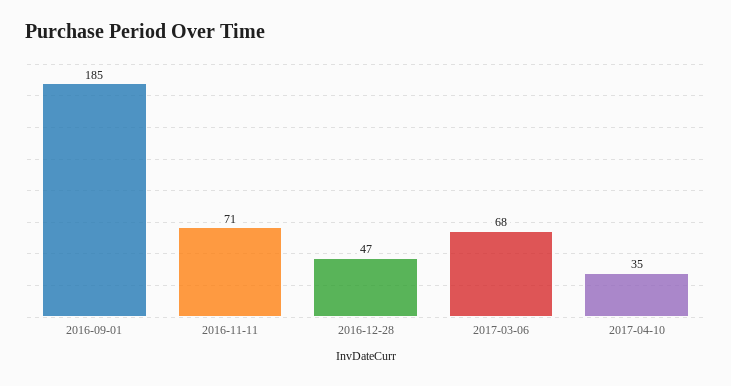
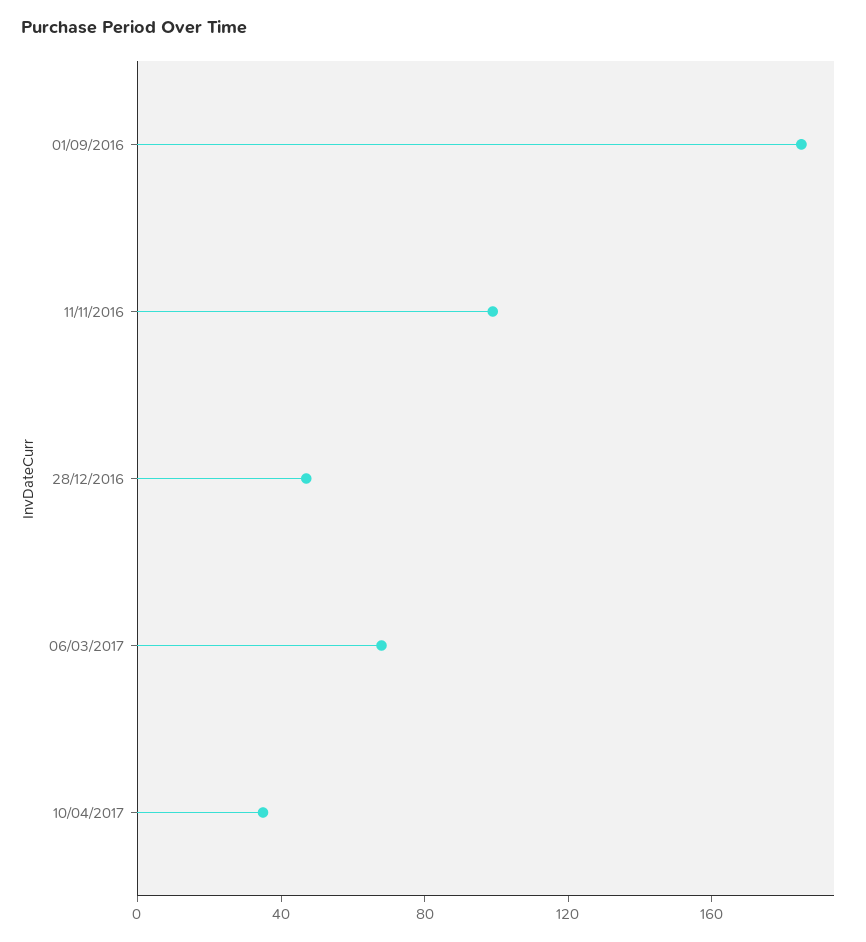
  {
    "2016-09-01": 185,
-   "2016-11-11": 71,
+   "2016-11-11": 100,
    "2016-12-28": 47,
    "2017-03-06": 68,
    "2017-04-10": 35
  }

